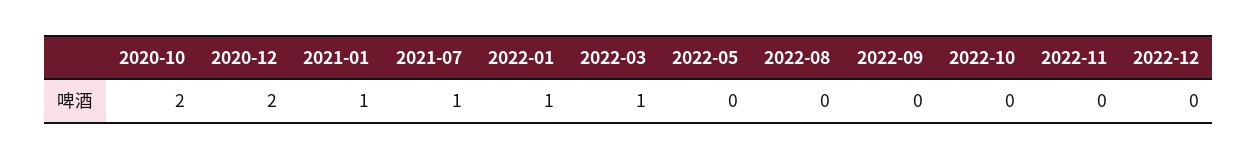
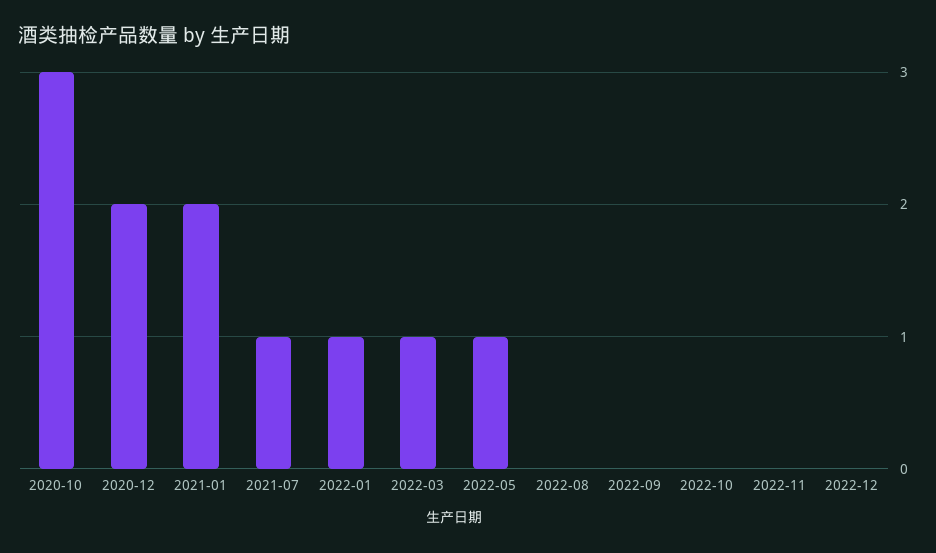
  {
-   "2020-10": 2,
+   "2020-10": 3,
    "2020-12": 2,
-   "2021-01": 1,
+   "2021-01": 2,
    "2021-07": 1,
    "2022-01": 1,
    "2022-03": 1,
-   "2022-05": 0,
+   "2022-05": 1,
    "2022-08": 0,
    "2022-09": 0,
    "2022-10": 0,
    "2022-11": 0,
    "2022-12": 0
  }

